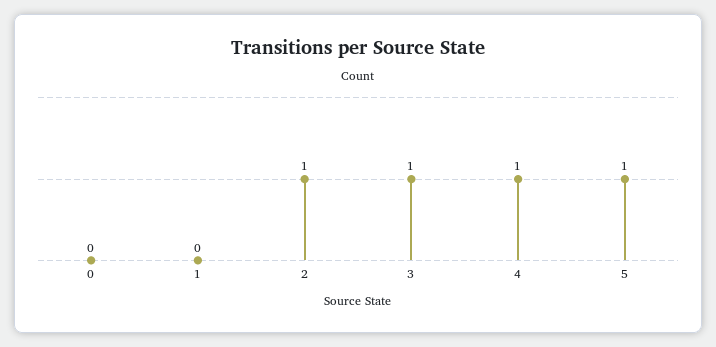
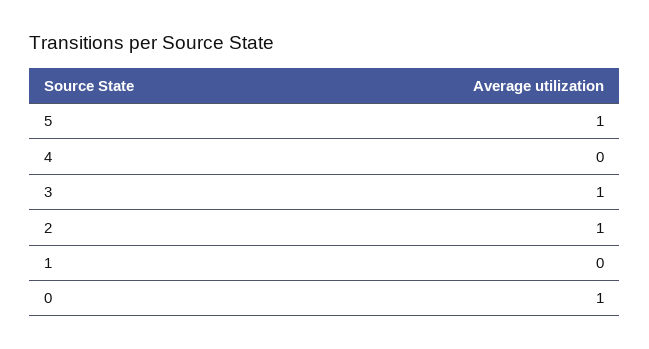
  {
-   "0": 0,
+   "0": 1,
    "1": 0,
    "2": 1,
    "3": 1,
-   "4": 1,
+   "4": 0,
    "5": 1
  }

